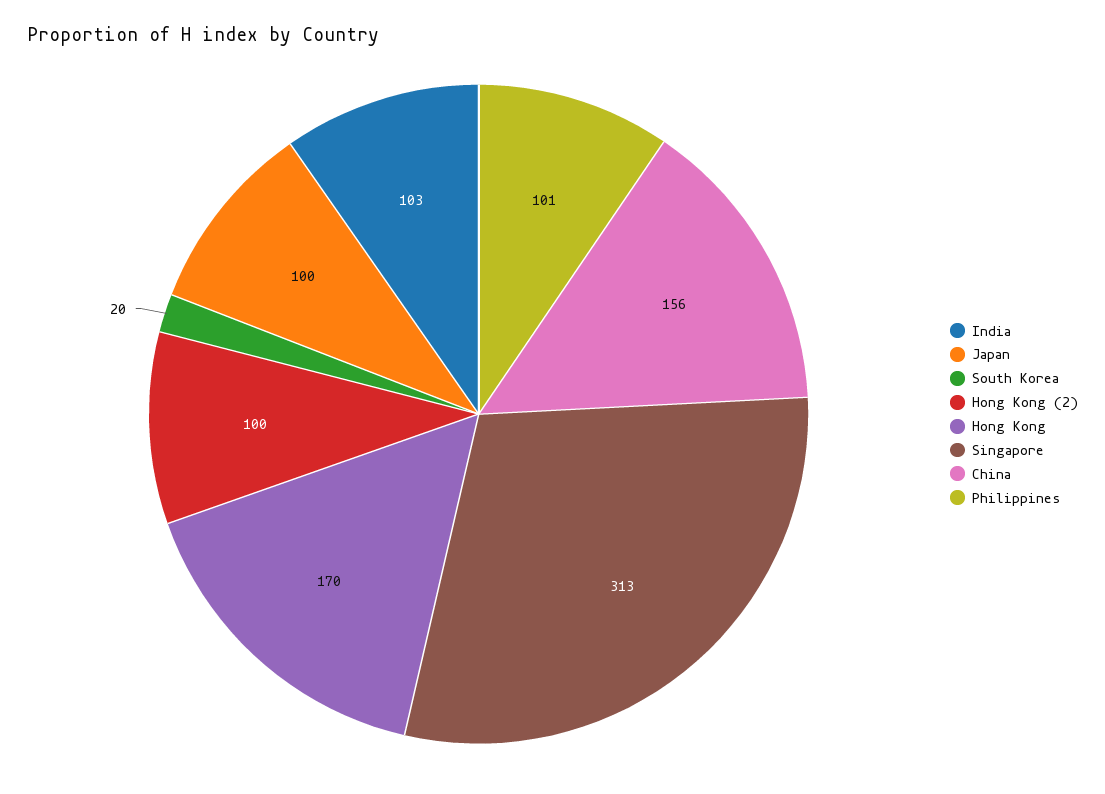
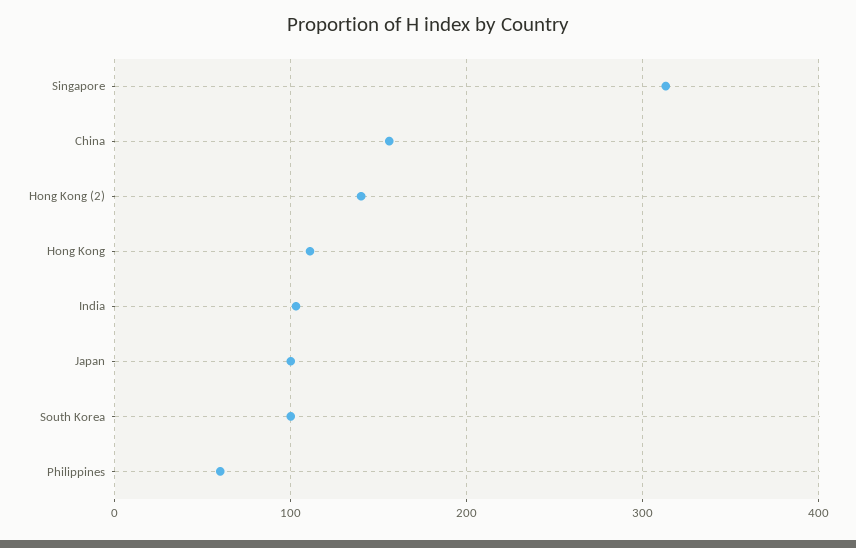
  {
    "India": 103,
    "Japan": 100,
-   "South Korea": 20,
+   "South Korea": 100,
-   "Hong Kong (2)": 100,
+   "Hong Kong (2)": 140,
-   "Hong Kong": 170,
+   "Hong Kong": 110,
    "Singapore": 313,
    "China": 156,
-   "Philippines": 101
+   "Philippines": 60
  }

